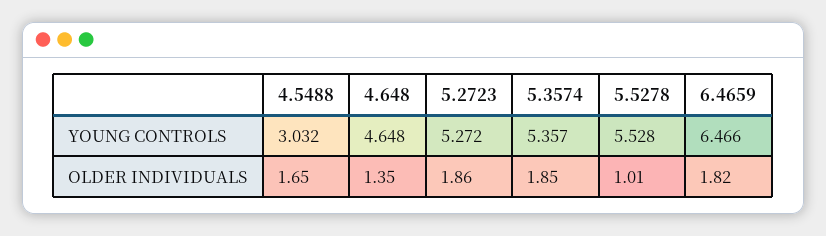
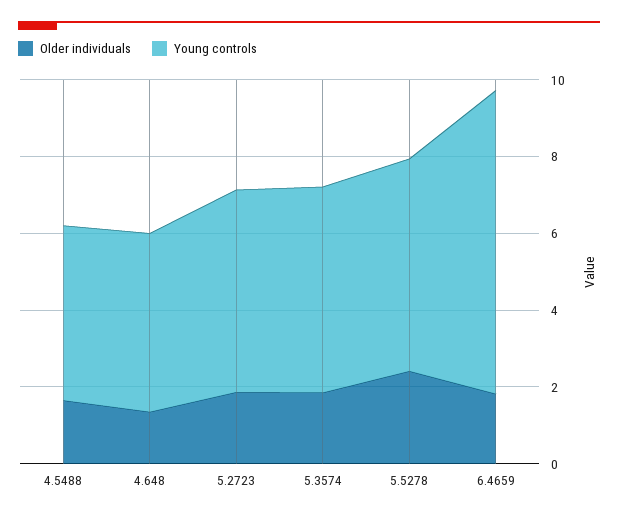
  {
    "YOUNG CONTROLS": {
-     "4.5488": 3.032,
+     "4.5488": 4.5,
      "4.648": 4.648,
      "5.2723": 5.272,
      "5.3574": 5.357,
      "5.5278": 5.528,
-     "6.4659": 6.466
+     "6.4659": 8
    },
    "OLDER INDIVIDUALS": {
      "4.5488": 1.65,
      "4.648": 1.35,
      "5.2723": 1.86,
      "5.3574": 1.85,
-     "5.5278": 1.01,
+     "5.5278": 2.5,
      "6.4659": 1.82
    }
  }

